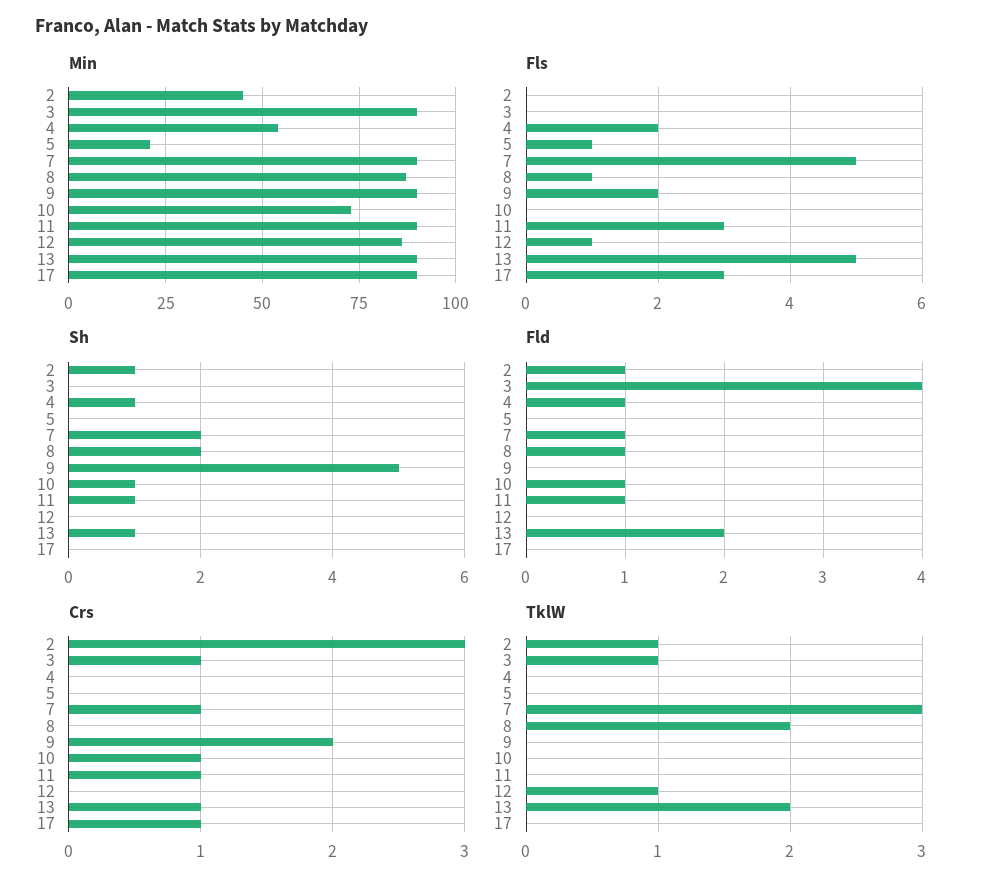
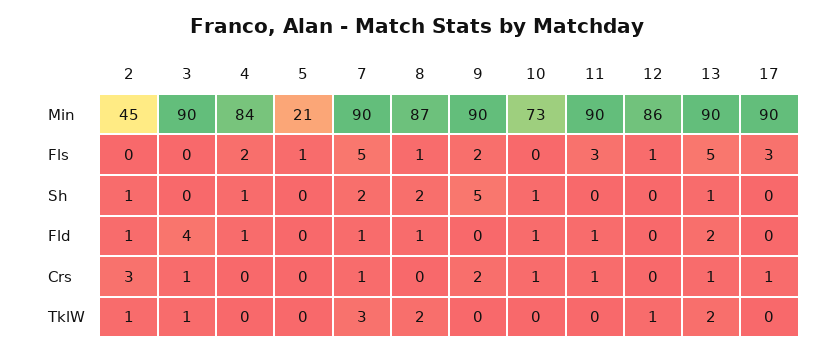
  {
    "Min": {
      "2": 45,
      "3": 90,
-     "4": 55,
+     "4": 84,
      "5": 21,
      "7": 90,
      "8": 87,
      "9": 90,
      "10": 73,
      "11": 90,
      "12": 86,
      "13": 90,
      "17": 90
    },
    "Fls": {
      "2": 0,
      "3": 0,
      "4": 2,
      "5": 1,
      "7": 5,
      "8": 1,
      "9": 2,
      "10": 0,
      "11": 3,
      "12": 1,
      "13": 5,
      "17": 3
    },
    "Sh": {
      "2": 1,
      "3": 0,
      "4": 1,
      "5": 0,
      "7": 2,
      "8": 2,
      "9": 5,
      "10": 1,
-     "11": 1,
+     "11": 0,
      "12": 0,
      "13": 1,
      "17": 0
    },
    "Fld": {
      "2": 1,
      "3": 4,
      "4": 1,
      "5": 0,
      "7": 1,
      "8": 1,
      "9": 0,
      "10": 1,
      "11": 1,
      "12": 0,
      "13": 2,
      "17": 0
    },
    "Crs": {
      "2": 3,
      "3": 1,
      "4": 0,
      "5": 0,
      "7": 1,
      "8": 0,
      "9": 2,
      "10": 1,
      "11": 1,
      "12": 0,
      "13": 1,
      "17": 1
    },
    "TklW": {
      "2": 1,
      "3": 1,
      "4": 0,
      "5": 0,
      "7": 3,
      "8": 2,
      "9": 0,
      "10": 0,
      "11": 0,
      "12": 1,
      "13": 2,
      "17": 0
    }
  }

